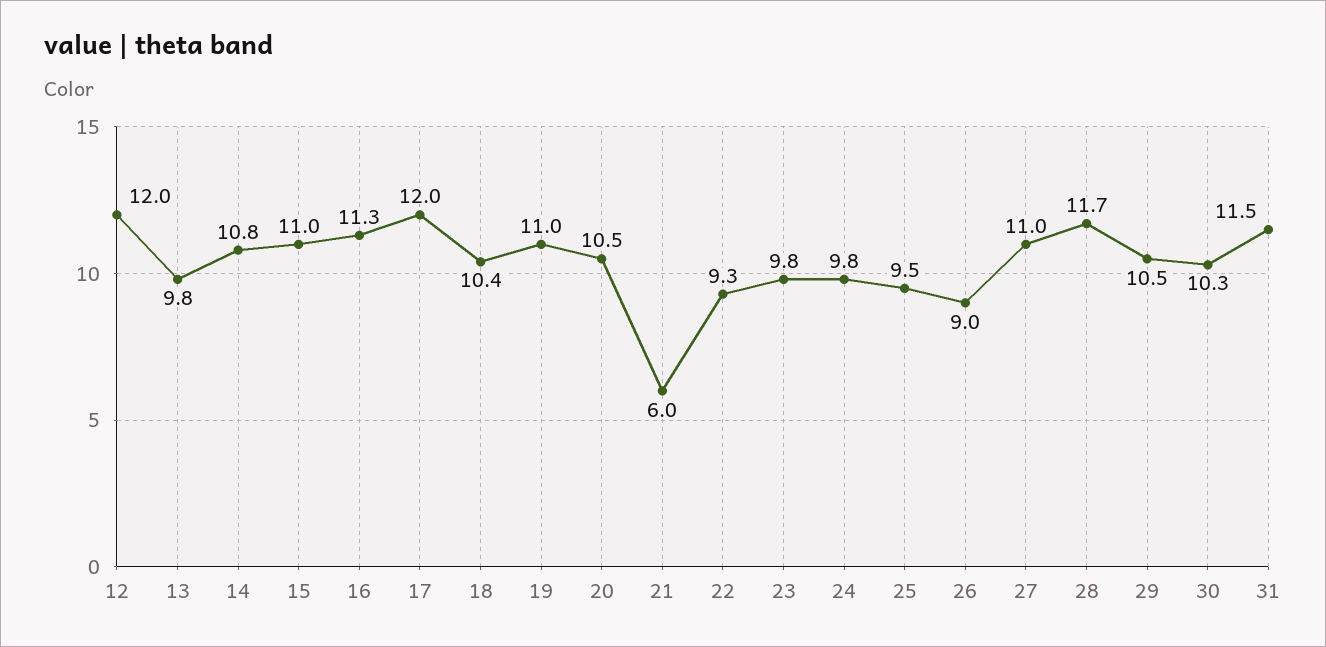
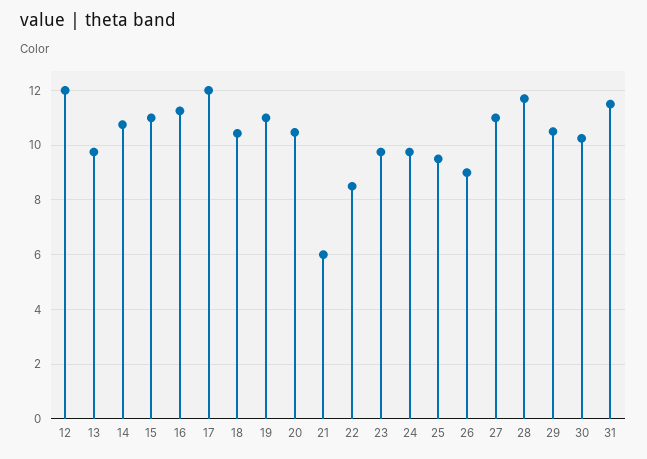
  {
    "12": 12,
    "13": 9.8,
    "14": 10.8,
    "15": 11,
    "16": 11.3,
    "17": 12,
    "18": 10.4,
    "19": 11,
    "20": 10.5,
    "21": 6,
-   "22": 9.3,
+   "22": 8.5,
    "23": 9.8,
    "24": 9.8,
    "25": 9.5,
    "26": 9,
    "27": 11,
    "28": 11.7,
    "29": 10.5,
    "30": 10.3,
    "31": 11.5
  }

